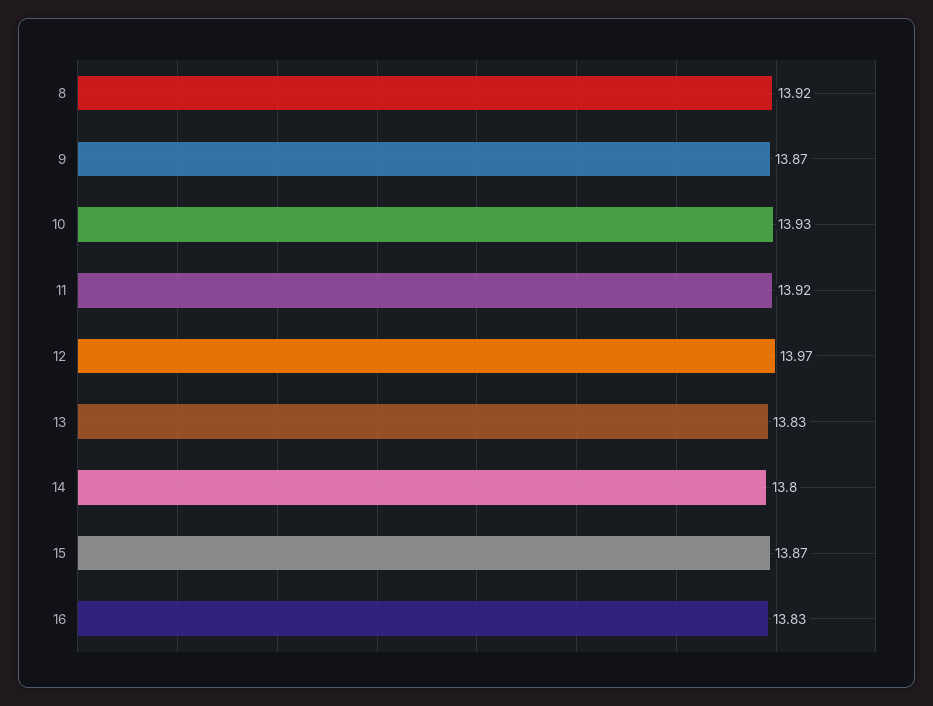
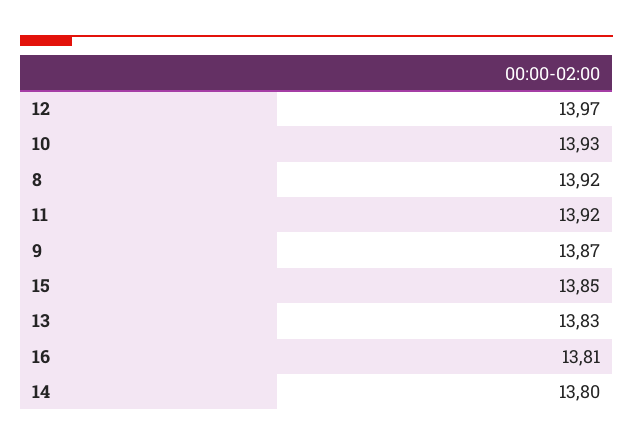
  {
    "8": 13.92,
    "9": 13.87,
    "10": 13.93,
    "11": 13.92,
    "12": 13.97,
    "13": 13.83,
    "14": 13.8,
-   "15": 13.87,
+   "15": 13.85,
-   "16": 13.83
+   "16": 13.81
  }

